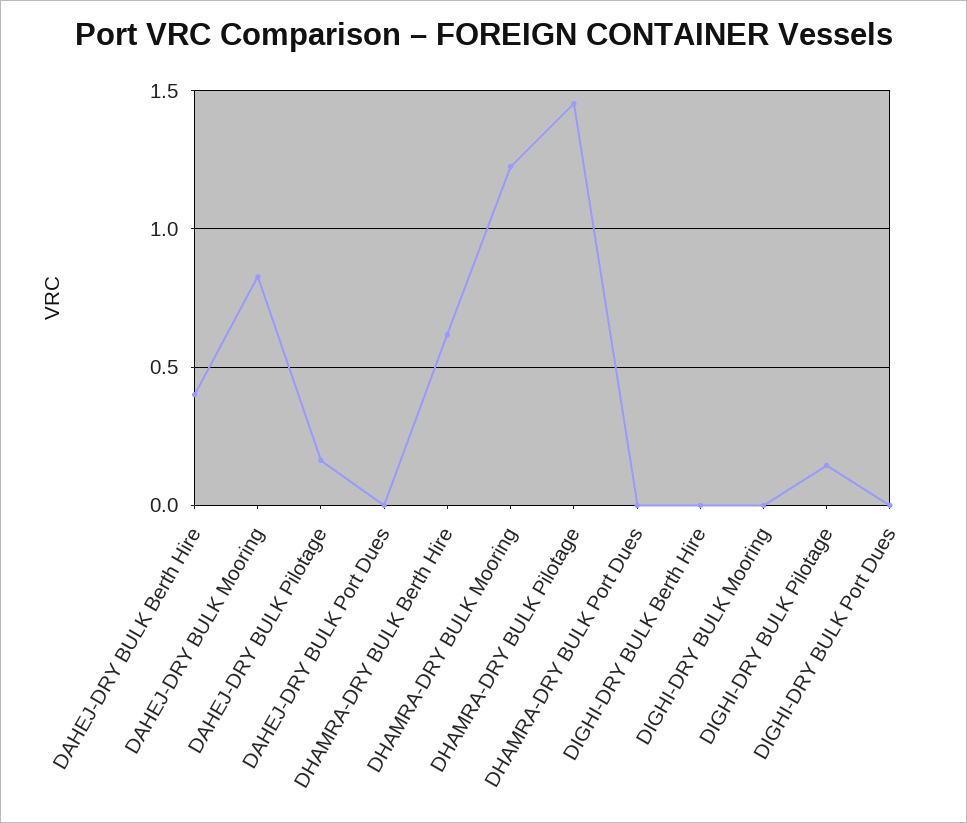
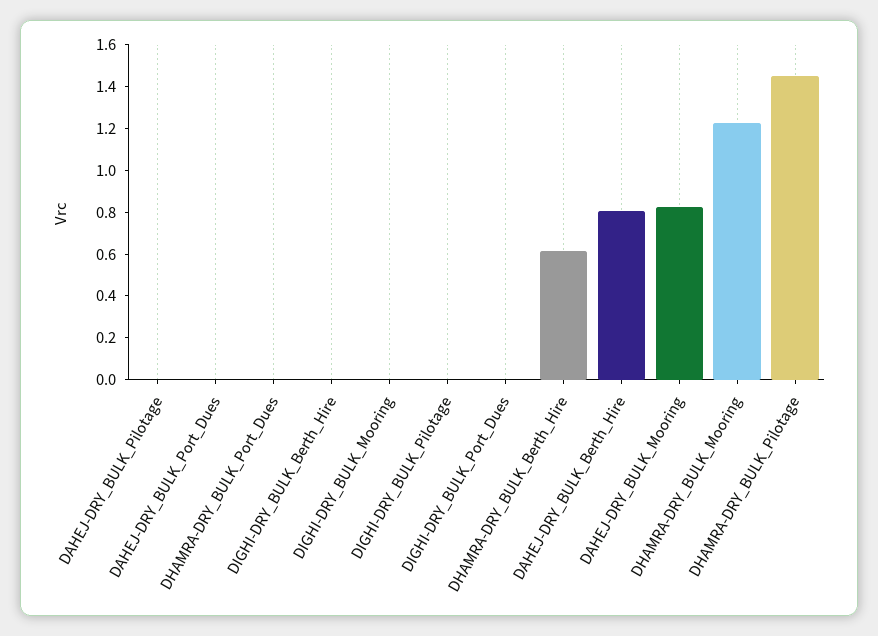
  {
-   "DAHEJ-DRY BULK Berth Hire": 0.4,
+   "DAHEJ-DRY BULK Berth Hire": 0.8,
    "DAHEJ-DRY BULK Mooring": 0.85,
-   "DAHEJ-DRY BULK Pilotage": 0.15,
+   "DAHEJ-DRY BULK Pilotage": 0,
    "DAHEJ-DRY BULK Port Dues": 0,
    "DHAMRA-DRY BULK Berth Hire": 0.6,
    "DHAMRA-DRY BULK Mooring": 1.25,
    "DHAMRA-DRY BULK Pilotage": 1.45,
    "DHAMRA-DRY BULK Port Dues": 0,
    "DIGHI-DRY BULK Berth Hire": 0,
    "DIGHI-DRY BULK Mooring": 0,
-   "DIGHI-DRY BULK Pilotage": 0.15,
+   "DIGHI-DRY BULK Pilotage": 0,
    "DIGHI-DRY BULK Port Dues": 0
  }

